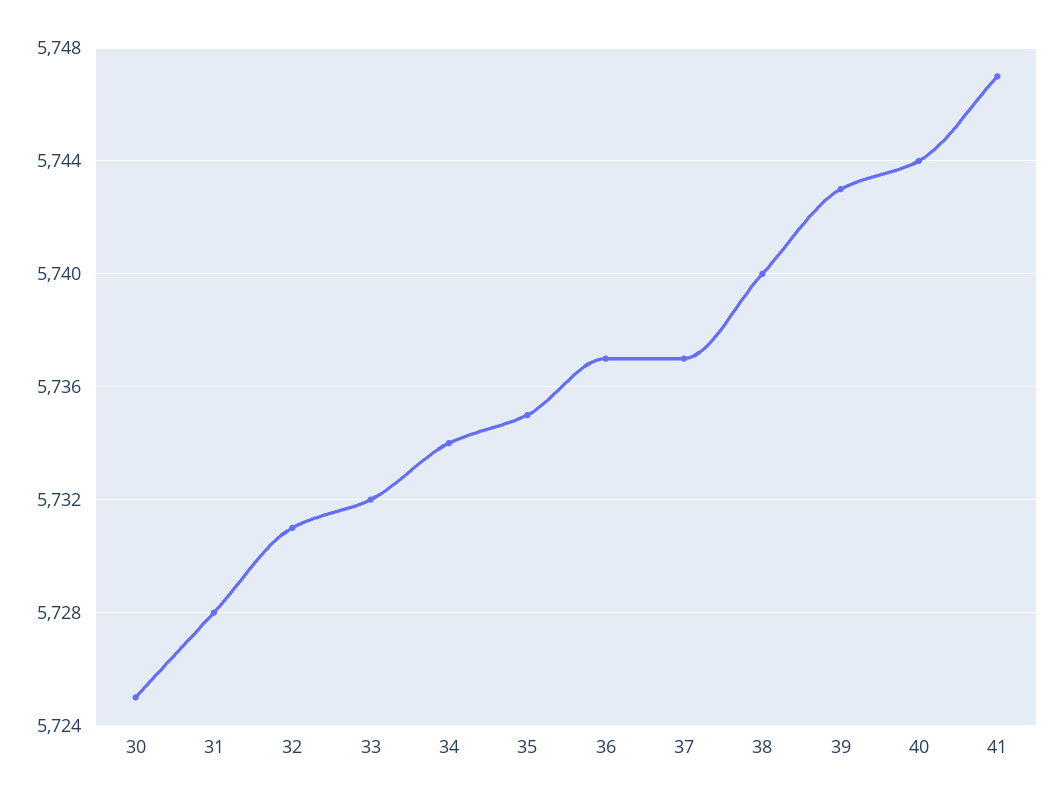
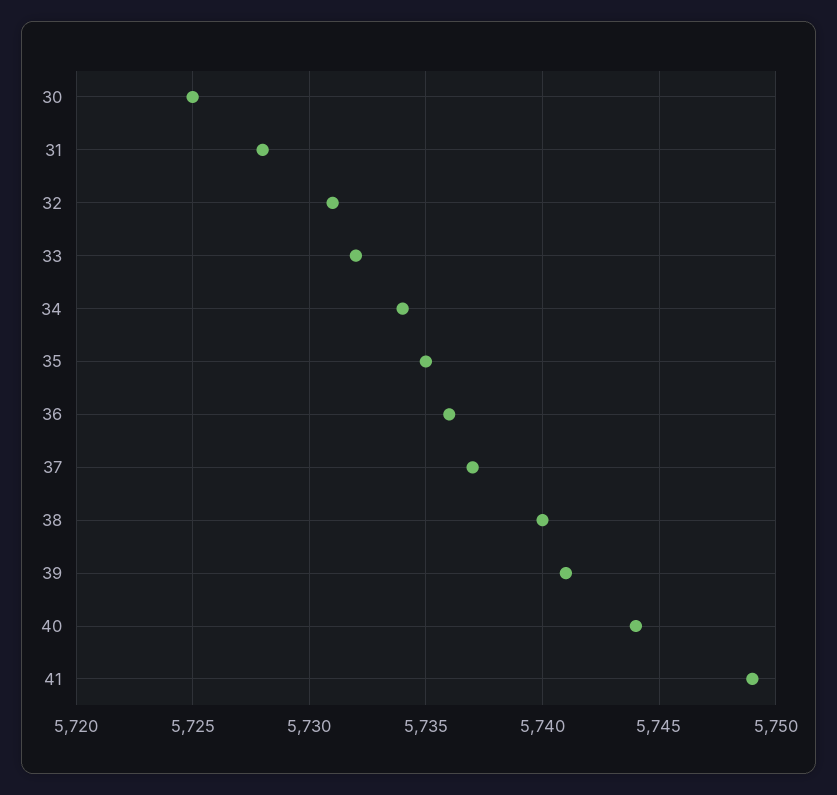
  {
    "30": 5725,
    "31": 5728,
    "32": 5731,
    "33": 5732,
    "34": 5734,
    "35": 5735,
-   "36": 5737,
+   "36": 5736,
    "37": 5737,
    "38": 5740,
-   "39": 5743,
+   "39": 5741,
    "40": 5744,
-   "41": 5747
+   "41": 5749
  }

